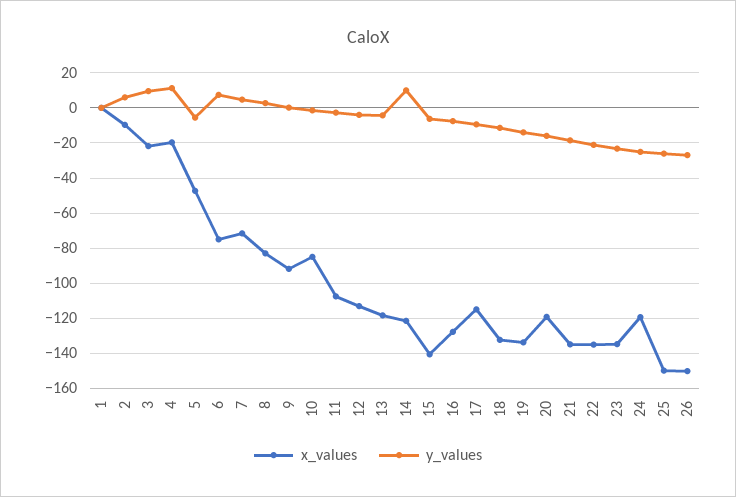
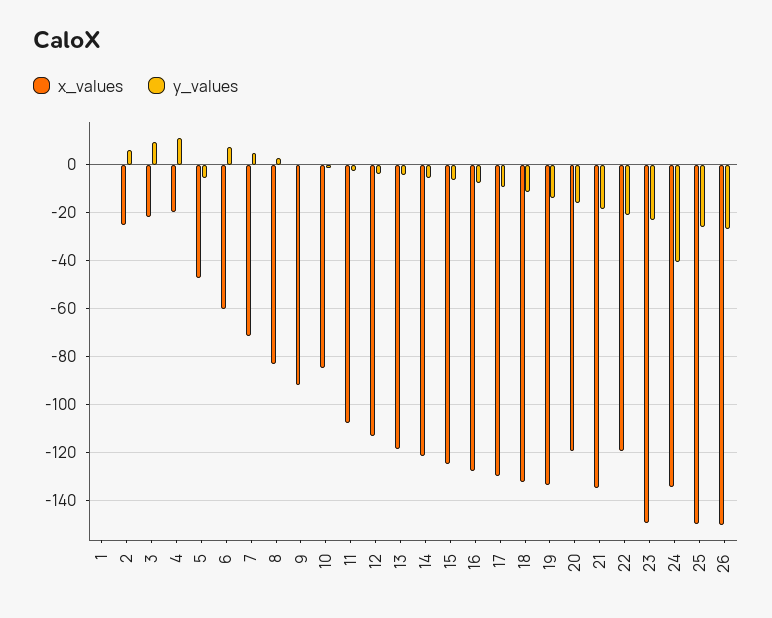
  {
    "x_values": {
      "1": 0,
-     "2": -10,
+     "2": -25,
      "3": -20,
      "4": -20,
      "5": -45,
-     "6": -75,
+     "6": -60,
      "7": -70,
      "8": -85,
      "9": -90,
      "10": -85,
      "11": -110,
      "12": -115,
      "13": -120,
      "14": -120,
-     "15": -140,
+     "15": -125,
      "16": -130,
-     "17": -115,
+     "17": -130,
      "18": -130,
      "19": -135,
      "20": -120,
      "21": -135,
-     "22": -135,
+     "22": -120,
-     "23": -135,
+     "23": -150,
-     "24": -120,
+     "24": -135,
      "25": -150,
      "26": -150
    },
    "y_values": {
      "1": 0,
      "2": 5,
      "3": 10,
      "4": 10,
      "5": -5,
      "6": 10,
      "7": 5,
      "8": 5,
      "9": 0,
      "10": 0,
      "11": -5,
      "12": -5,
      "13": -5,
-     "14": 10,
+     "14": -5,
      "15": -5,
      "16": -10,
      "17": -10,
      "18": -10,
      "19": -15,
      "20": -15,
      "21": -20,
      "22": -20,
      "23": -25,
-     "24": -25,
+     "24": -40,
      "25": -25,
      "26": -25
    }
  }

